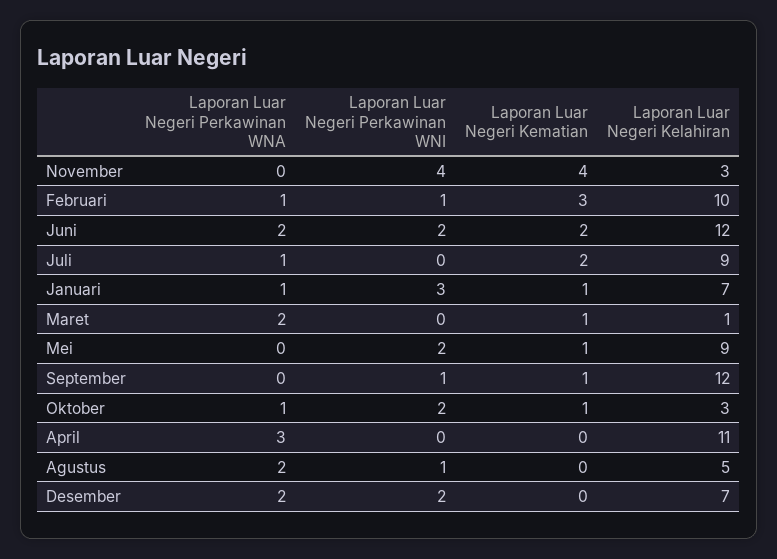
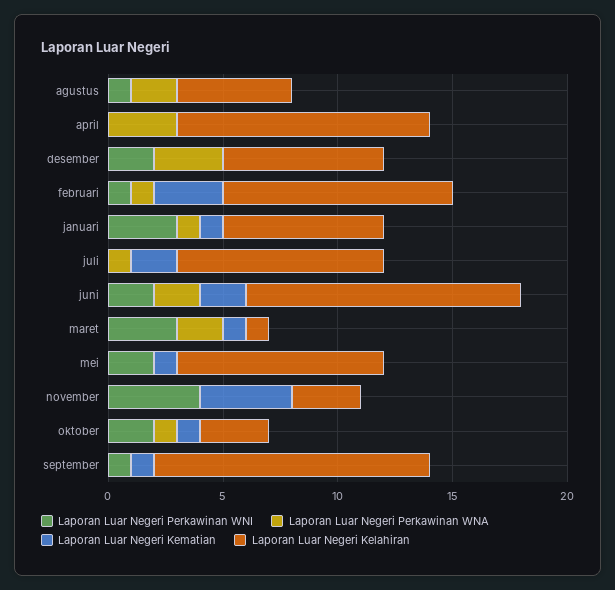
  {
    "Laporan Luar Negeri Perkawinan WNA": {
      "November": 0,
      "Februari": 1,
      "Juni": 2,
      "Juli": 1,
      "Januari": 1,
      "Maret": 2,
      "Mei": 0,
      "September": 0,
      "Oktober": 1,
      "April": 3,
      "Agustus": 2,
-     "Desember": 2
+     "Desember": 3
    },
    "Laporan Luar Negeri Perkawinan WNI": {
      "November": 4,
      "Februari": 1,
      "Juni": 2,
      "Juli": 0,
      "Januari": 3,
-     "Maret": 0,
+     "Maret": 3,
      "Mei": 2,
      "September": 1,
      "Oktober": 2,
      "April": 0,
      "Agustus": 1,
      "Desember": 2
    },
    "Laporan Luar Negeri Kematian": {
      "November": 4,
      "Februari": 3,
      "Juni": 2,
      "Juli": 2,
      "Januari": 1,
      "Maret": 1,
      "Mei": 1,
      "September": 1,
      "Oktober": 1,
      "April": 0,
      "Agustus": 0,
      "Desember": 0
    },
    "Laporan Luar Negeri Kelahiran": {
      "November": 3,
      "Februari": 10,
      "Juni": 12,
      "Juli": 9,
      "Januari": 7,
      "Maret": 1,
      "Mei": 9,
      "September": 12,
      "Oktober": 3,
      "April": 11,
      "Agustus": 5,
      "Desember": 7
    }
  }

